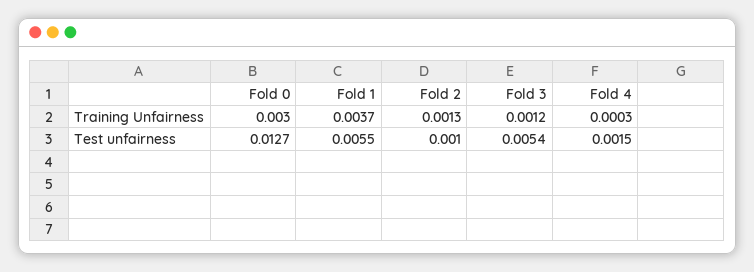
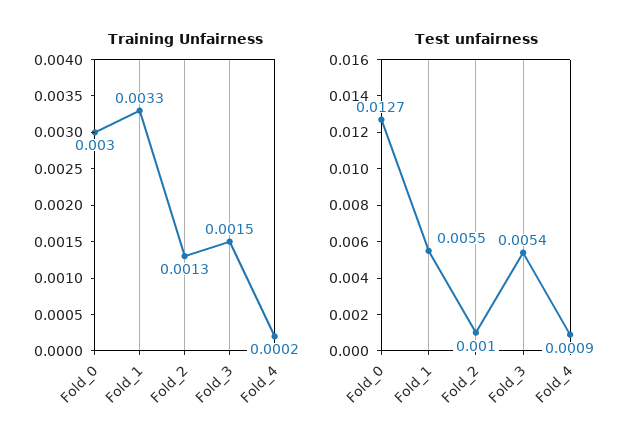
  {
    "Training Unfairness": {
      "Fold 0": 0.003,
-     "Fold 1": 0.0037,
+     "Fold 1": 0.0033,
      "Fold 2": 0.0013,
-     "Fold 3": 0.0012,
+     "Fold 3": 0.0015,
-     "Fold 4": 0.0003
+     "Fold 4": 0.0002
    },
    "Test unfairness": {
      "Fold 0": 0.0127,
      "Fold 1": 0.0055,
      "Fold 2": 0.001,
      "Fold 3": 0.0054,
-     "Fold 4": 0.0015
+     "Fold 4": 0.0009
    }
  }

